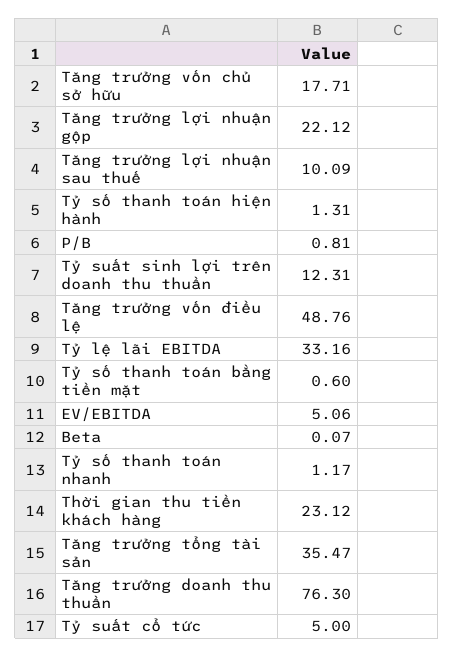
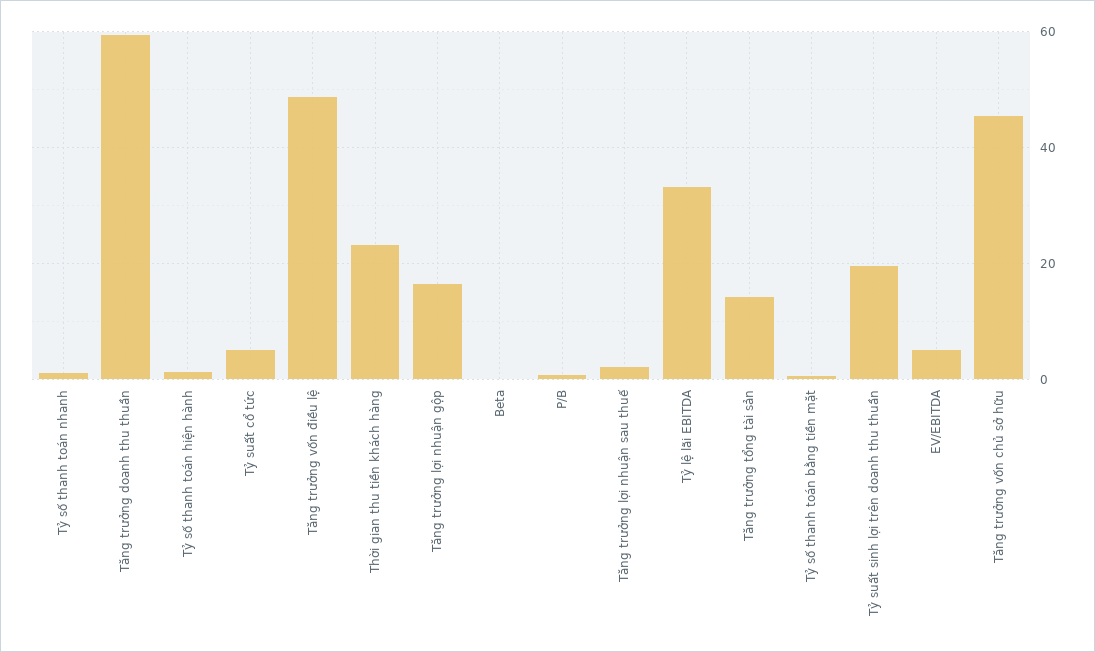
  {
-   "Tăng trưởng vốn chủ sở hữu": 17.71,
+   "Tăng trưởng vốn chủ sở hữu": 46,
-   "Tăng trưởng lợi nhuận gộp": 22.12,
+   "Tăng trưởng lợi nhuận gộp": 16,
-   "Tăng trưởng lợi nhuận sau thuế": 10.09,
+   "Tăng trưởng lợi nhuận sau thuế": 2,
    "Tỷ số thanh toán hiện hành": 1.31,
    "P/B": 0.81,
-   "Tỷ suất sinh lợi trên doanh thu thuần": 12.31,
+   "Tỷ suất sinh lợi trên doanh thu thuần": 20,
    "Tăng trưởng vốn điều lệ": 48.76,
    "Tỷ lệ lãi EBITDA": 33.16,
    "Tỷ số thanh toán bằng tiền mặt": 0.6,
    "EV/EBITDA": 5.06,
    "Beta": 0.07,
    "Tỷ số thanh toán nhanh": 1.17,
    "Thời gian thu tiền khách hàng": 23.12,
-   "Tăng trưởng tổng tài sản": 35.47,
+   "Tăng trưởng tổng tài sản": 14,
-   "Tăng trưởng doanh thu thuần": 76.3,
+   "Tăng trưởng doanh thu thuần": 60,
    "Tỷ suất cổ tức": 5
  }

